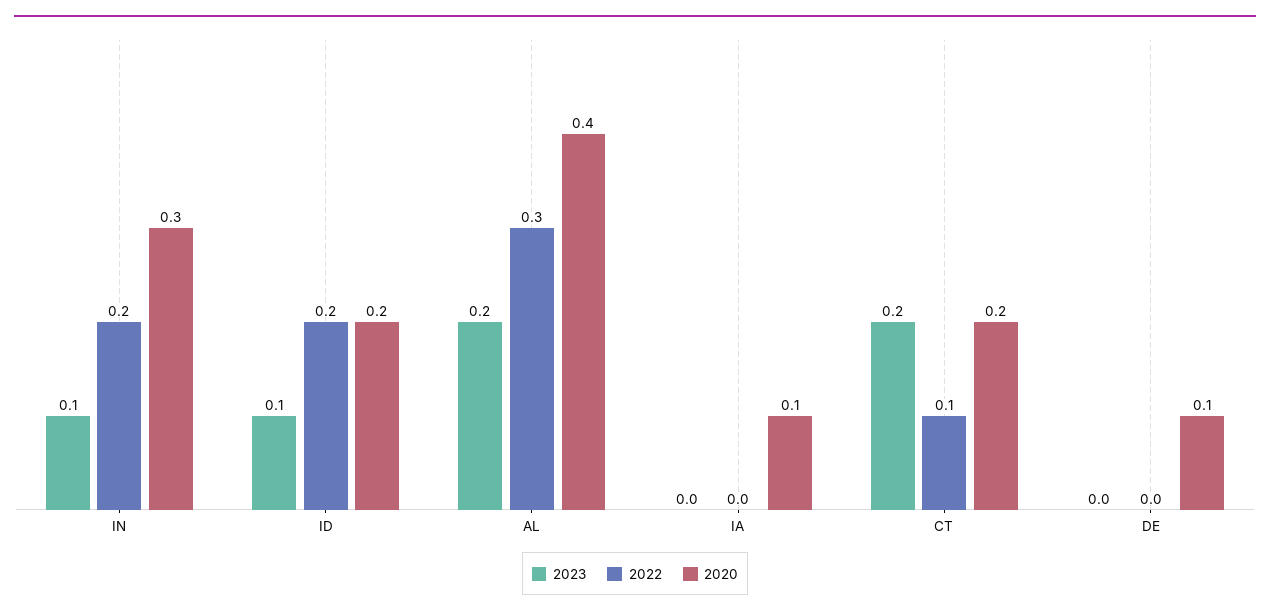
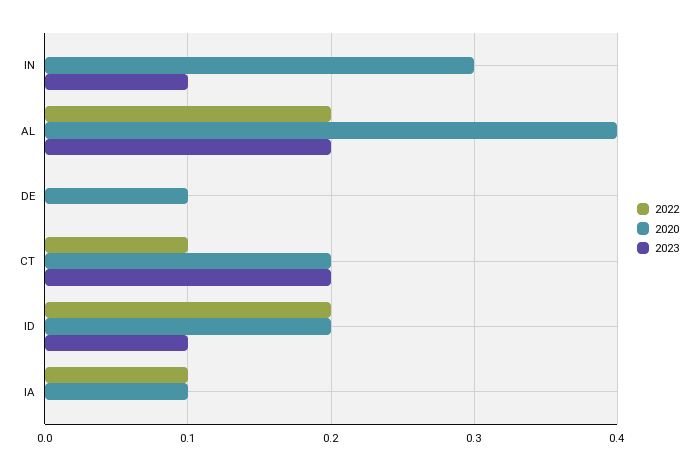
  {
    "2023": {
      "IN": 0.1,
      "ID": 0.1,
      "AL": 0.2,
      "IA": 0,
      "CT": 0.2,
      "DE": 0
    },
    "2022": {
-     "IN": 0.2,
+     "IN": 0,
      "ID": 0.2,
-     "AL": 0.3,
+     "AL": 0.2,
-     "IA": 0,
+     "IA": 0.1,
      "CT": 0.1,
      "DE": 0
    },
    "2020": {
      "IN": 0.3,
      "ID": 0.2,
      "AL": 0.4,
      "IA": 0.1,
      "CT": 0.2,
      "DE": 0.1
    }
  }

